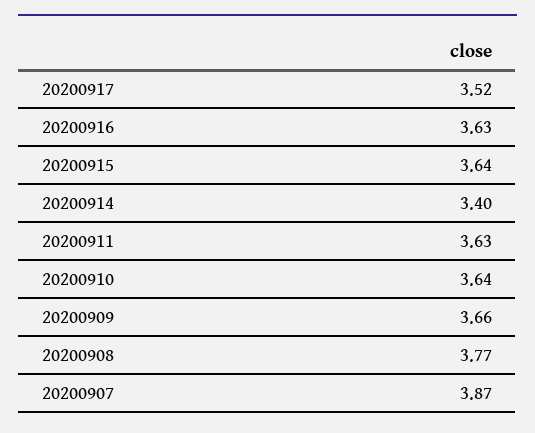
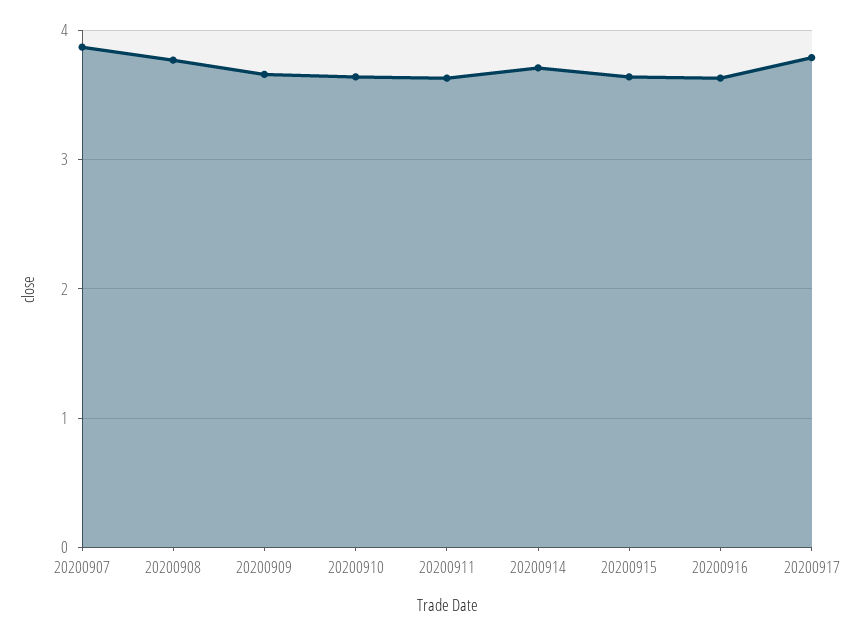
  {
-   "20200917": 3.52,
+   "20200917": 3.8,
    "20200916": 3.63,
    "20200915": 3.64,
-   "20200914": 3.4,
+   "20200914": 3.7,
    "20200911": 3.63,
    "20200910": 3.64,
    "20200909": 3.66,
    "20200908": 3.77,
    "20200907": 3.87
  }

